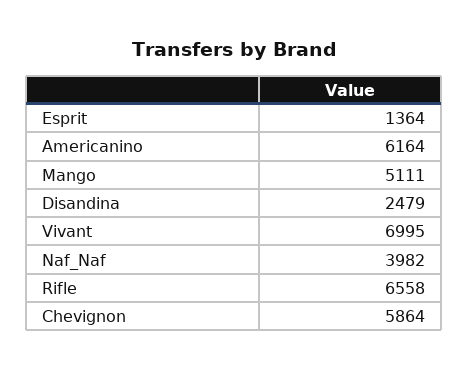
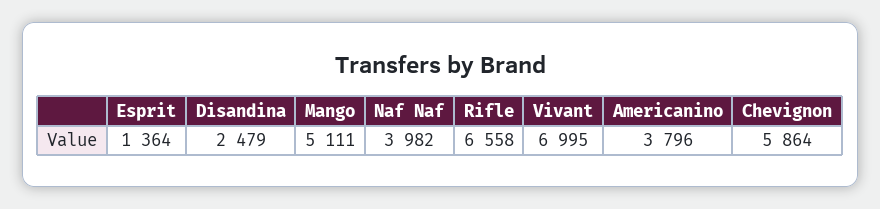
  {
    "Esprit": 1364,
-   "Americanino": 6164,
+   "Americanino": 3796,
    "Mango": 5111,
    "Disandina": 2479,
    "Vivant": 6995,
    "Naf_Naf": 3982,
    "Rifle": 6558,
    "Chevignon": 5864
  }

